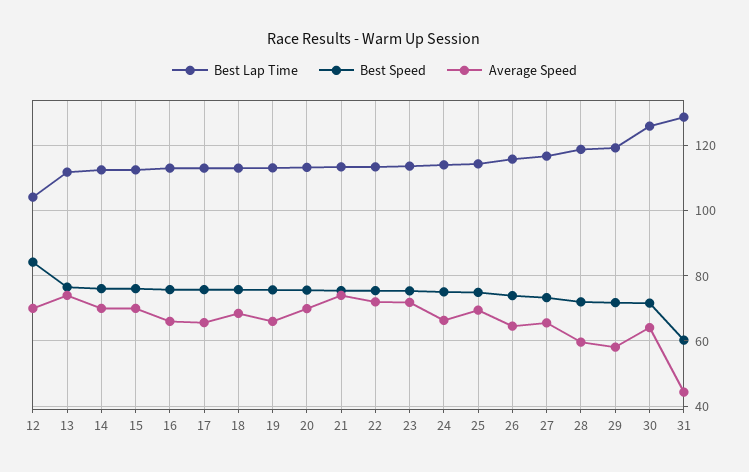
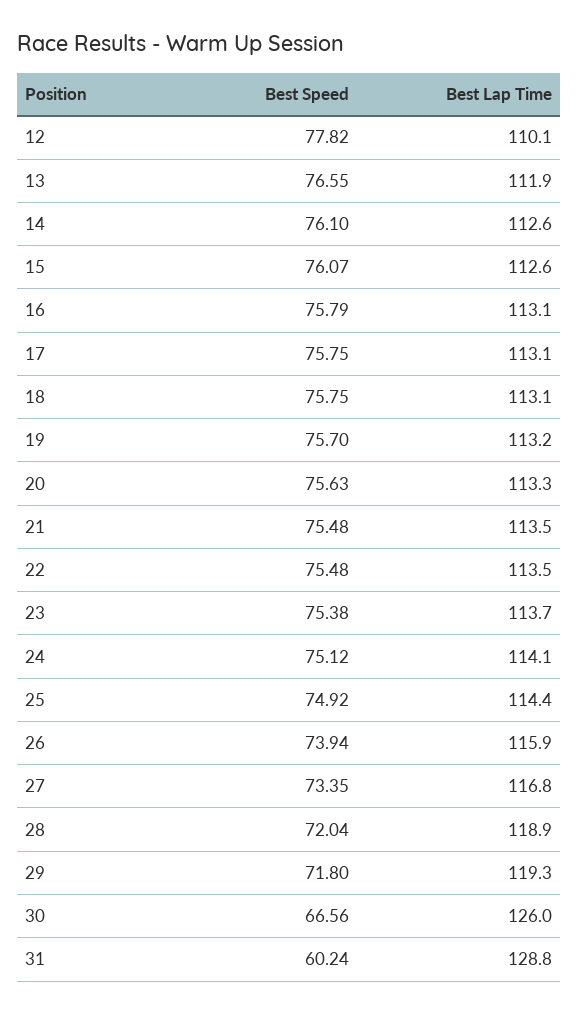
  {
    "Best Lap Time": {
-     "12": 104,
+     "12": 110.1,
      "13": 111.9,
      "14": 112.6,
      "15": 112.6,
      "16": 113.1,
      "17": 113.1,
      "18": 113.1,
      "19": 113.2,
      "20": 113.3,
      "21": 113.5,
      "22": 113.5,
      "23": 113.7,
      "24": 114.1,
      "25": 114.4,
      "26": 115.9,
      "27": 116.8,
      "28": 118.9,
      "29": 119.3,
      "30": 126,
      "31": 128.8
    },
    "Best Speed": {
-     "12": 84,
+     "12": 77.82,
      "13": 76.55,
      "14": 76.1,
      "15": 76.07,
      "16": 75.79,
      "17": 75.75,
      "18": 75.75,
      "19": 75.7,
      "20": 75.63,
      "21": 75.48,
      "22": 75.48,
      "23": 75.38,
      "24": 75.12,
      "25": 74.92,
      "26": 73.94,
      "27": 73.35,
      "28": 72.04,
      "29": 71.8,
-     "30": 72,
+     "30": 66.56,
      "31": 60.24
-   },
+   }
-   "Average Speed": {
-     "12": 70,
-     "13": 74,
-     "14": 70,
-     "15": 70,
-     "16": 66,
-     "17": 66,
-     "18": 68,
-     "19": 66,
-     "20": 70,
-     "21": 74,
-     "22": 72,
-     "23": 72,
-     "24": 66,
-     "25": 70,
-     "26": 64,
-     "27": 66,
-     "28": 60,
-     "29": 58,
-     "30": 64,
-     "31": 44
-   }
  }

